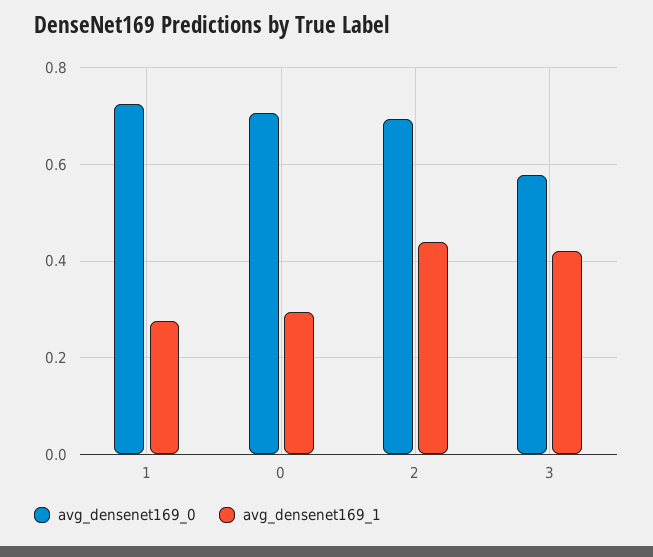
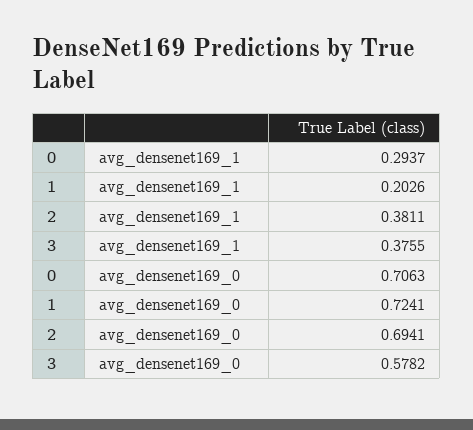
  {
    "avg_densenet169_0": {
      "1": 0.7241,
      "0": 0.7063,
      "2": 0.6941,
      "3": 0.5782
    },
    "avg_densenet169_1": {
-     "1": 0.28,
+     "1": 0.2026,
      "0": 0.2937,
-     "2": 0.44,
+     "2": 0.3811,
-     "3": 0.42
+     "3": 0.3755
    }
  }

